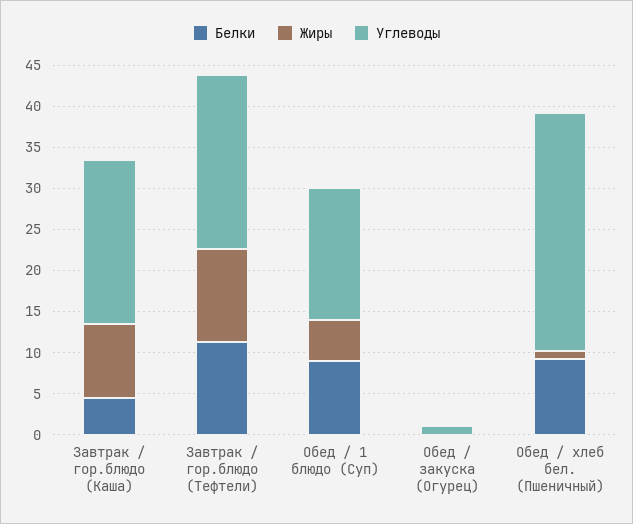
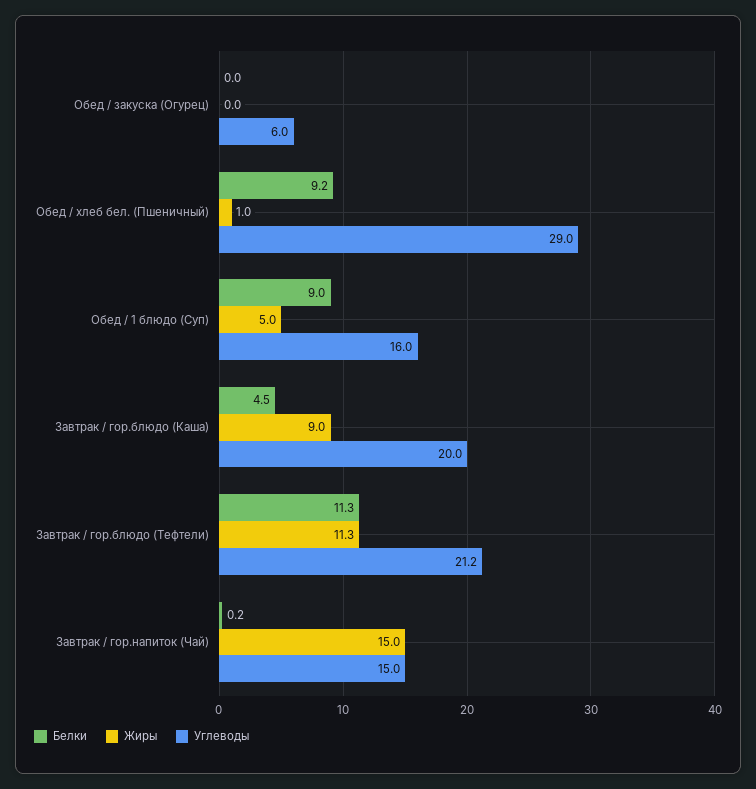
  {
    "Белки": {
      "Завтрак / гор.блюдо (Каша)": 4.5,
      "Завтрак / гор.блюдо (Тефтели)": 11.3,
      "Обед / 1 блюдо (Суп)": 9,
      "Обед / закуска (Огурец)": 0,
-     "Обед / хлеб бел. (Пшеничный)": 9.2
+     "Обед / хлеб бел. (Пшеничный)": 9.2,
+     "Завтрак / гор.напиток (Чай)": 0.2
    },
    "Жиры": {
      "Завтрак / гор.блюдо (Каша)": 9,
      "Завтрак / гор.блюдо (Тефтели)": 11.3,
      "Обед / 1 блюдо (Суп)": 5,
      "Обед / закуска (Огурец)": 0,
-     "Обед / хлеб бел. (Пшеничный)": 1
+     "Обед / хлеб бел. (Пшеничный)": 1,
+     "Завтрак / гор.напиток (Чай)": 15
    },
    "Углеводы": {
      "Завтрак / гор.блюдо (Каша)": 20,
      "Завтрак / гор.блюдо (Тефтели)": 21.2,
      "Обед / 1 блюдо (Суп)": 16,
-     "Обед / закуска (Огурец)": 1,
+     "Обед / закуска (Огурец)": 6,
-     "Обед / хлеб бел. (Пшеничный)": 29
+     "Обед / хлеб бел. (Пшеничный)": 29,
+     "Завтрак / гор.напиток (Чай)": 15
    }
  }

